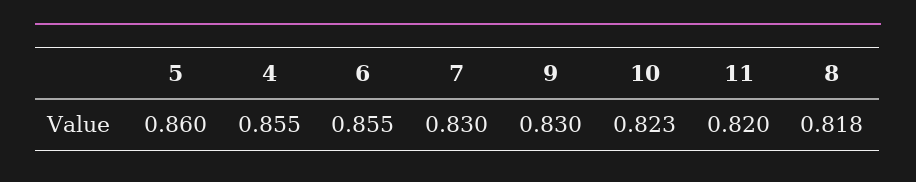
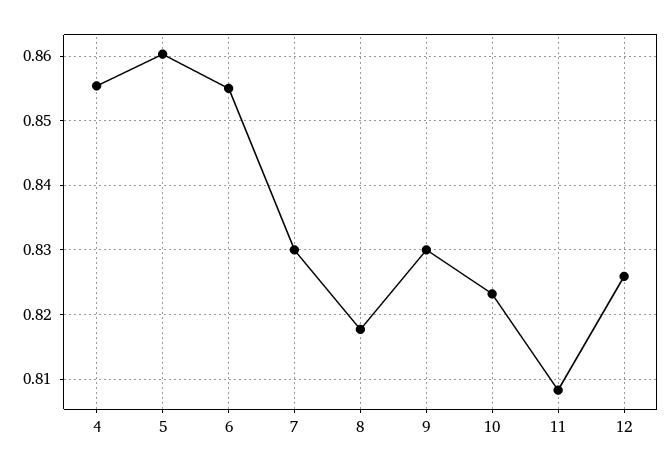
  {
    "5": 0.86,
    "4": 0.855,
    "6": 0.855,
    "7": 0.83,
    "9": 0.83,
    "10": 0.823,
-   "11": 0.82,
+   "11": 0.808,
-   "8": 0.818
+   "8": 0.818,
+   "12": 0.826
  }

